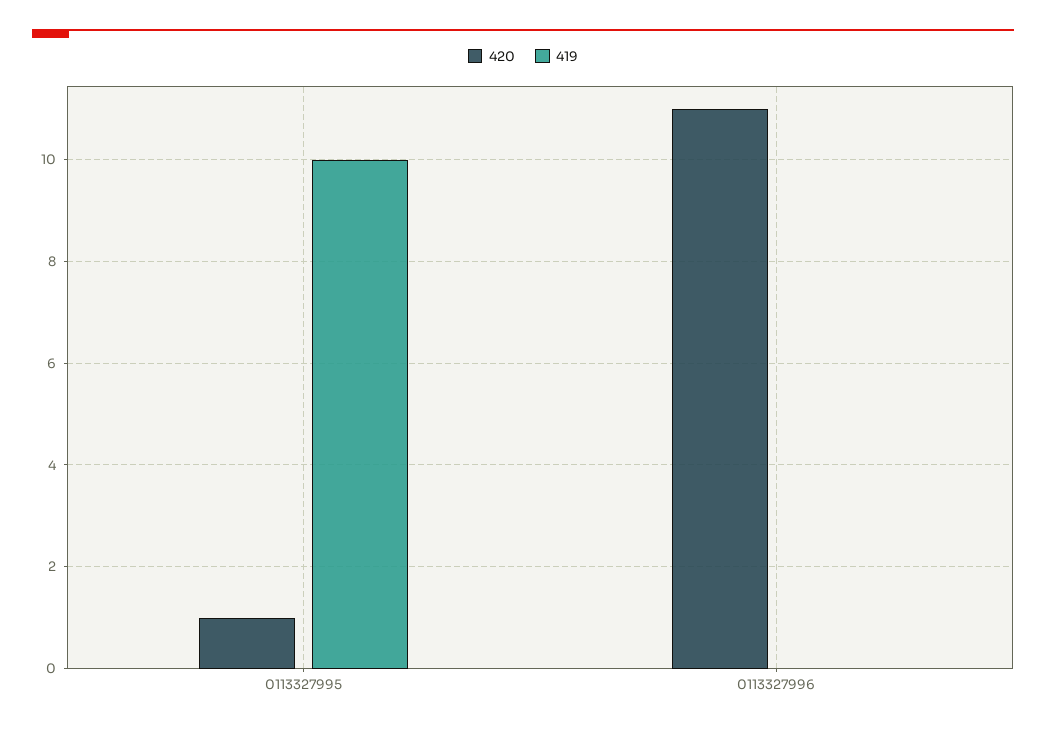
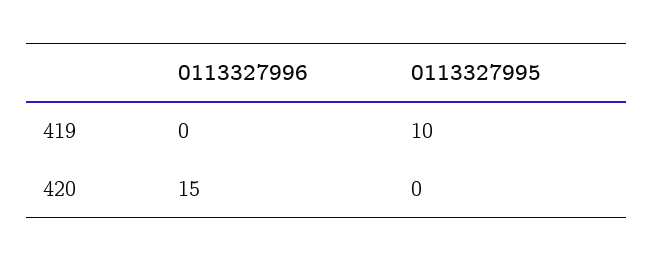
  {
    "420": {
-     "0113327995": 1,
+     "0113327995": 0,
-     "0113327996": 11
+     "0113327996": 15
    },
    "419": {
      "0113327995": 10,
      "0113327996": 0
    }
  }

